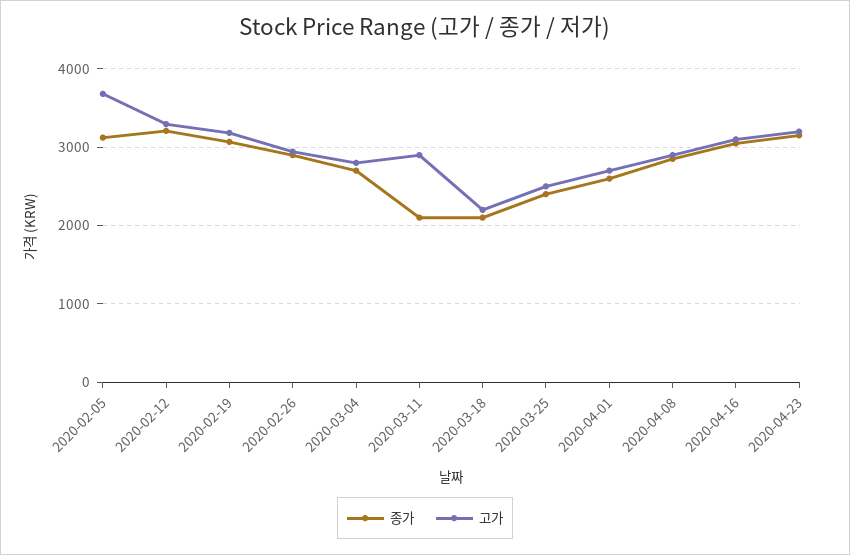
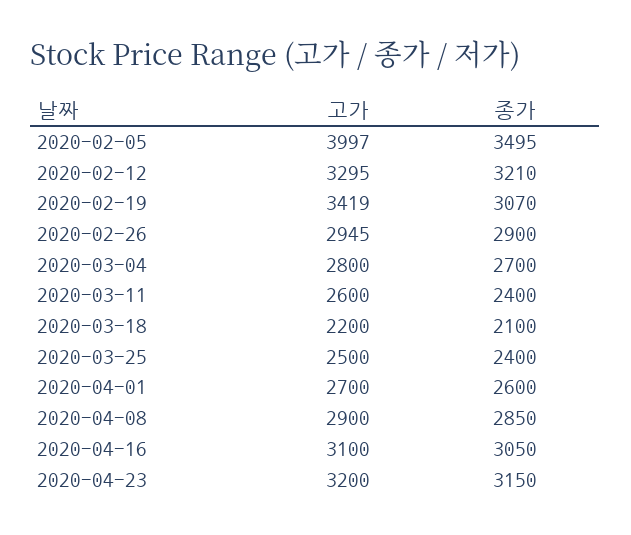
  {
    "종가": {
-     "2020-02-05": 3100,
+     "2020-02-05": 3495,
      "2020-02-12": 3210,
      "2020-02-19": 3070,
      "2020-02-26": 2900,
      "2020-03-04": 2700,
-     "2020-03-11": 2100,
+     "2020-03-11": 2400,
      "2020-03-18": 2100,
      "2020-03-25": 2400,
      "2020-04-01": 2600,
      "2020-04-08": 2850,
      "2020-04-16": 3050,
      "2020-04-23": 3150
    },
    "고가": {
-     "2020-02-05": 3700,
+     "2020-02-05": 3997,
      "2020-02-12": 3295,
-     "2020-02-19": 3200,
+     "2020-02-19": 3419,
      "2020-02-26": 2945,
      "2020-03-04": 2800,
-     "2020-03-11": 2900,
+     "2020-03-11": 2600,
      "2020-03-18": 2200,
      "2020-03-25": 2500,
      "2020-04-01": 2700,
      "2020-04-08": 2900,
      "2020-04-16": 3100,
      "2020-04-23": 3200
    }
  }

